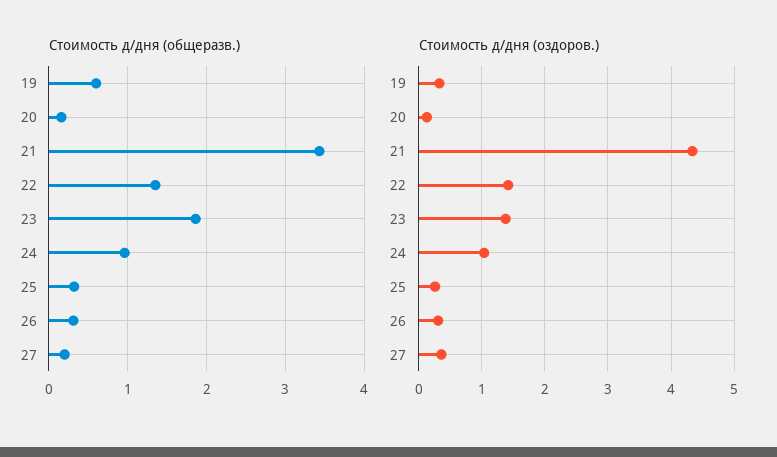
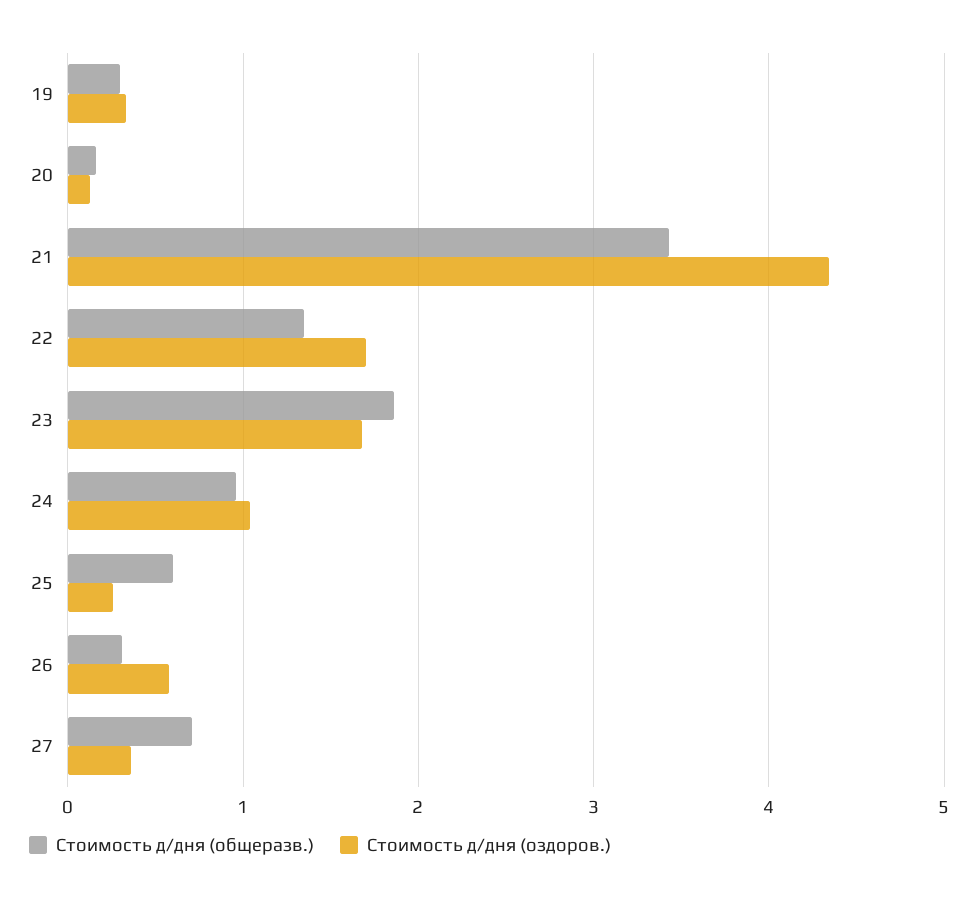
  {
    "Стоимость д/дня (общеразв.)": {
-     "19": 0.6,
+     "19": 0.3,
      "20": 0.2,
      "21": 3.4,
      "22": 1.4,
      "23": 1.9,
      "24": 1,
-     "25": 0.3,
+     "25": 0.6,
      "26": 0.3,
-     "27": 0.2
+     "27": 0.7
    },
    "Стоимость д/дня (оздоров.)": {
      "19": 0.3,
      "20": 0.1,
      "21": 4.3,
-     "22": 1.4,
+     "22": 1.7,
-     "23": 1.4,
+     "23": 1.7,
      "24": 1,
      "25": 0.3,
-     "26": 0.3,
+     "26": 0.6,
      "27": 0.4
    }
  }

